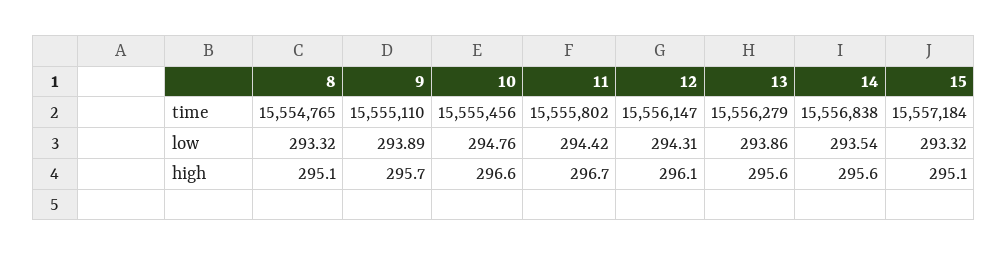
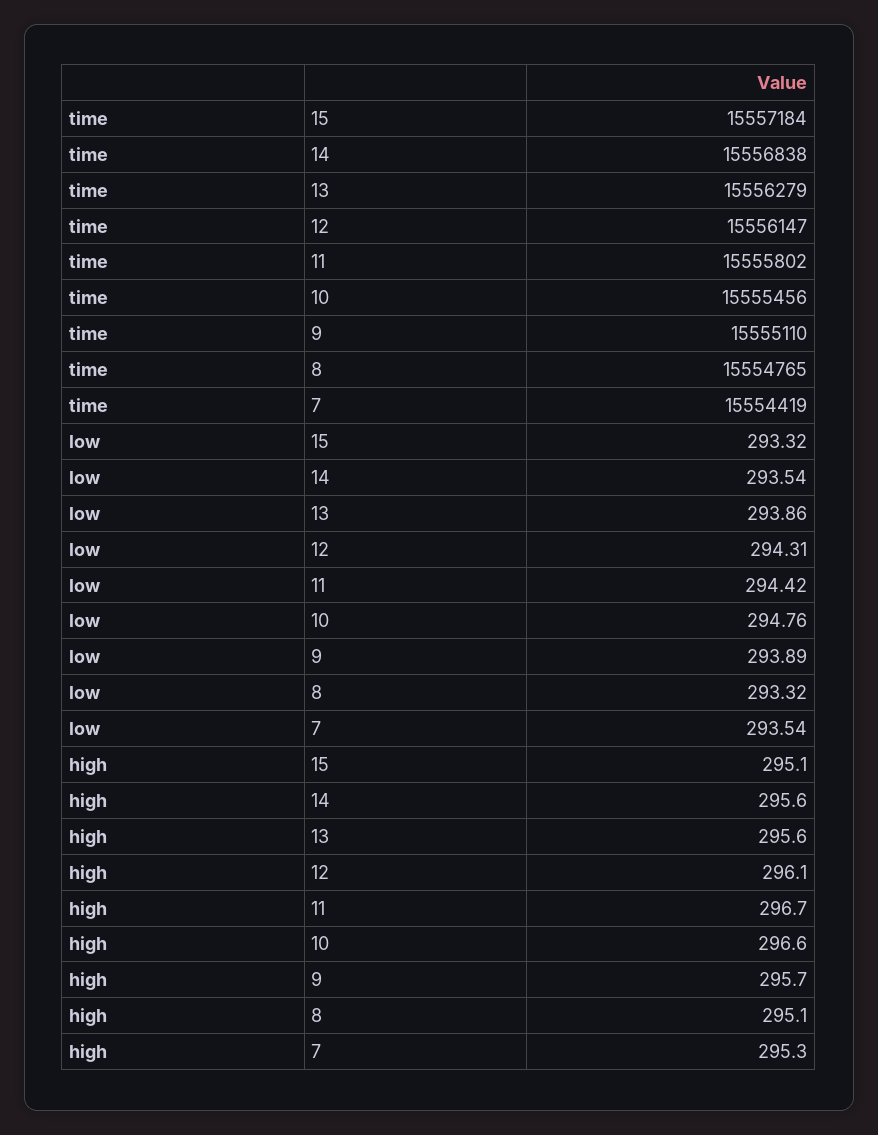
  {
    "8": {
      "time": 15554765,
      "low": 293.32,
      "high": 295.1
    },
    "9": {
      "time": 15555110,
      "low": 293.89,
      "high": 295.7
    },
    "10": {
      "time": 15555456,
      "low": 294.76,
      "high": 296.6
    },
    "11": {
      "time": 15555802,
      "low": 294.42,
      "high": 296.7
    },
    "12": {
      "time": 15556147,
      "low": 294.31,
      "high": 296.1
    },
    "13": {
      "time": 15556279,
      "low": 293.86,
      "high": 295.6
    },
    "14": {
      "time": 15556838,
      "low": 293.54,
      "high": 295.6
    },
    "15": {
      "time": 15557184,
      "low": 293.32,
      "high": 295.1
-   }
+   },
+   "7": {
+     "time": 15554419,
+     "low": 293.54,
+     "high": 295.3
+   }
  }

